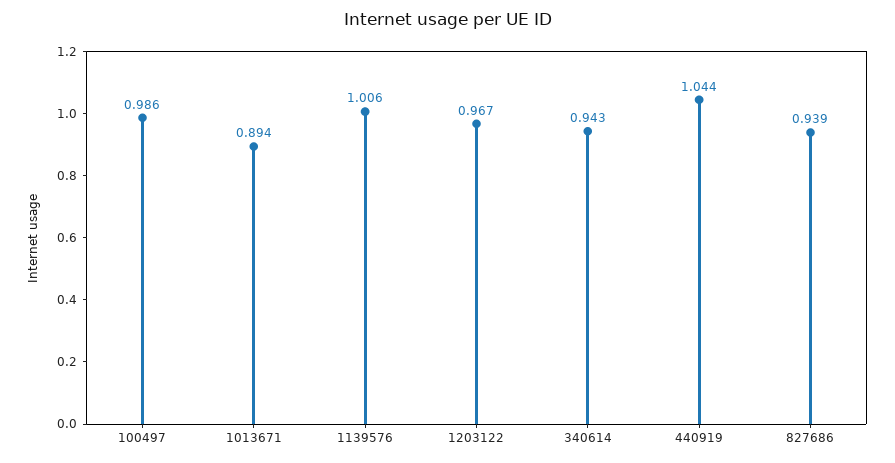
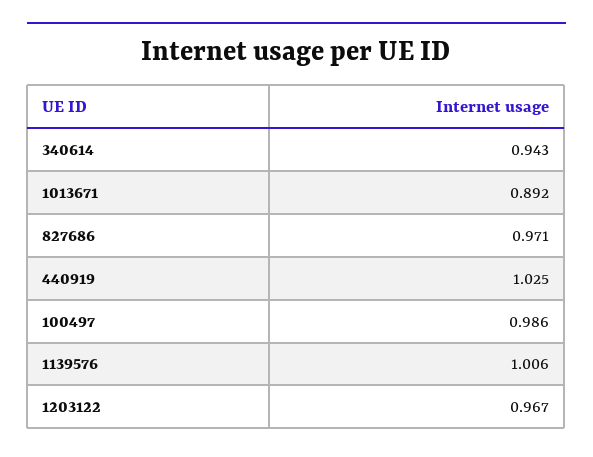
  {
    "100497": 0.986,
-   "1013671": 0.894,
+   "1013671": 0.892,
    "1139576": 1.006,
    "1203122": 0.967,
    "340614": 0.943,
-   "440919": 1.044,
+   "440919": 1.025,
-   "827686": 0.939
+   "827686": 0.971
  }

